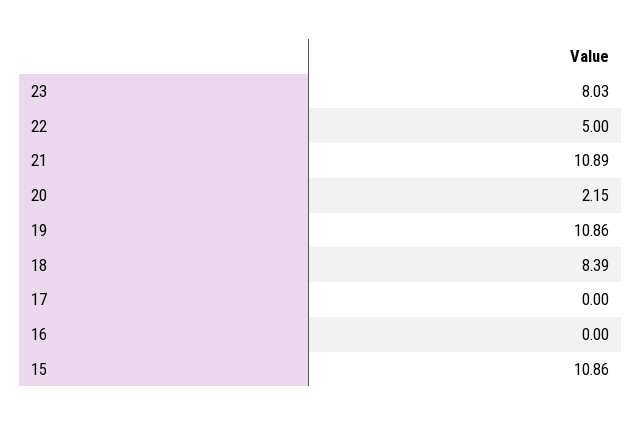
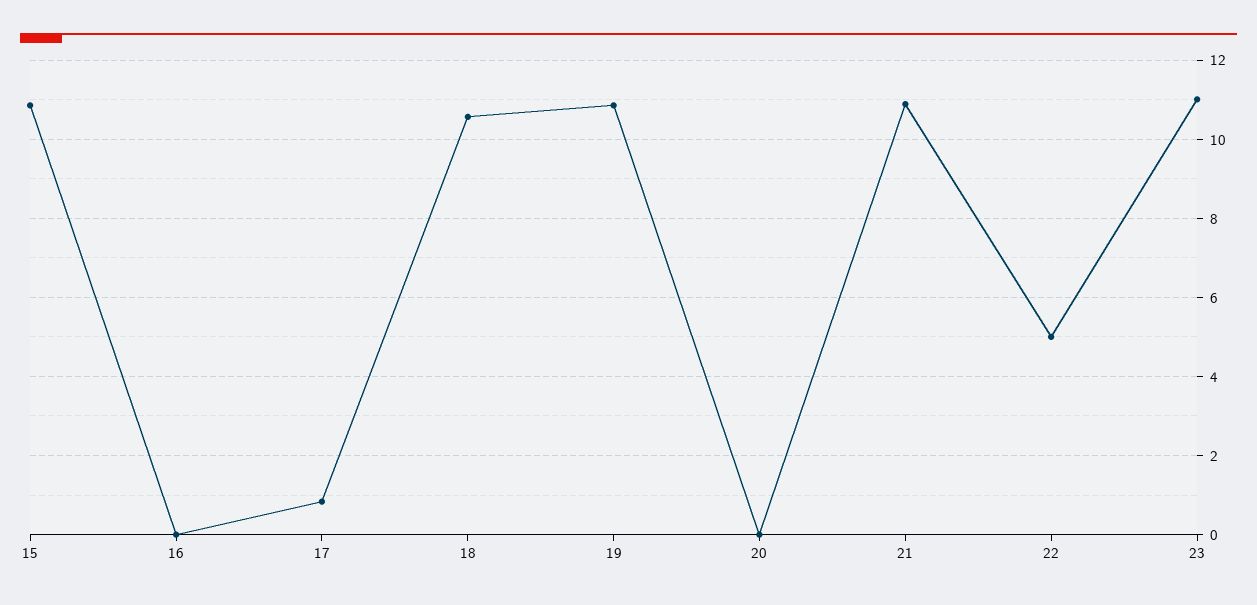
  {
-   "23": 8.03,
+   "23": 11,
    "22": 5,
    "21": 10.89,
-   "20": 2.15,
+   "20": 0,
    "19": 10.86,
-   "18": 8.39,
+   "18": 10.6,
-   "17": 0,
+   "17": 0.8,
    "16": 0,
    "15": 10.86
  }

